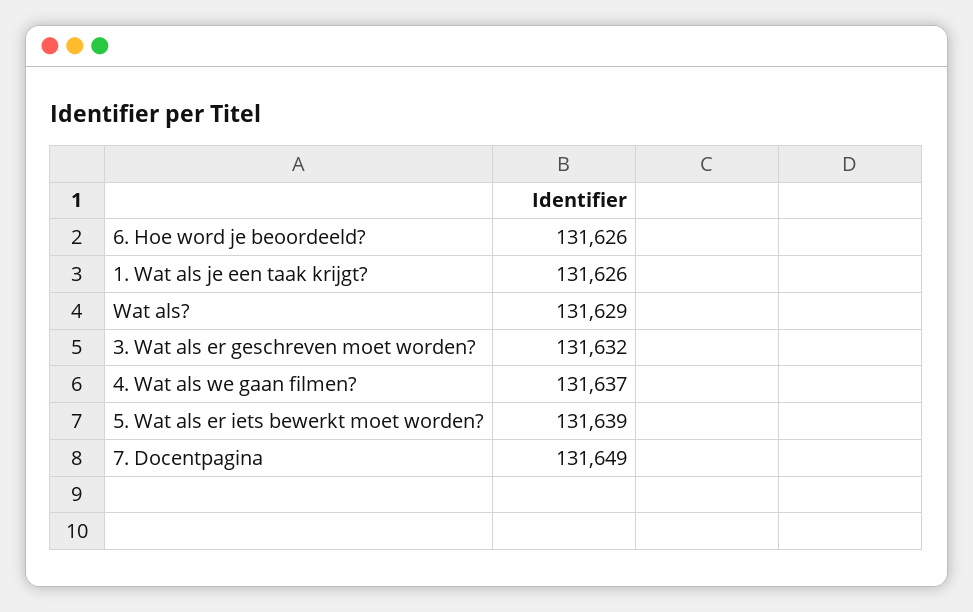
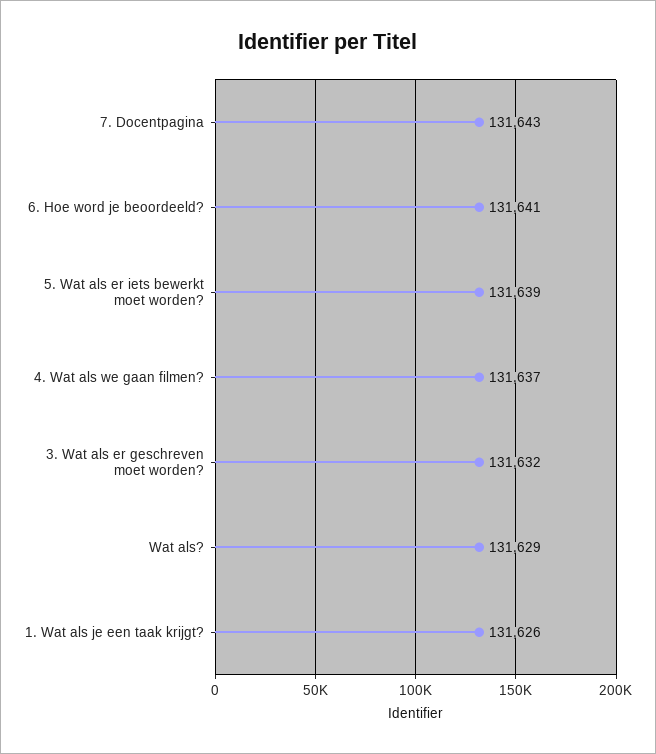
  {
-   "6. Hoe word je beoordeeld?": 131626,
+   "6. Hoe word je beoordeeld?": 131641,
    "1. Wat als je een taak krijgt?": 131626,
    "Wat als?": 131629,
    "3. Wat als er geschreven moet worden?": 131632,
    "4. Wat als we gaan filmen?": 131637,
    "5. Wat als er iets bewerkt moet worden?": 131639,
-   "7. Docentpagina": 131649
+   "7. Docentpagina": 131643
  }

